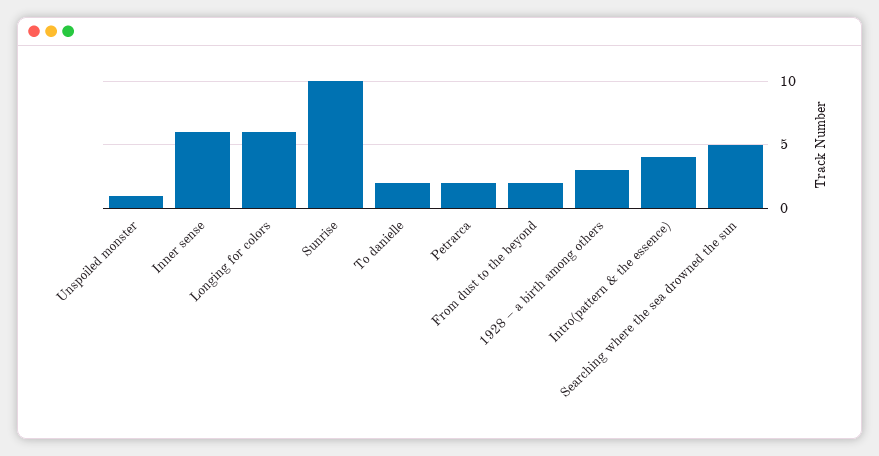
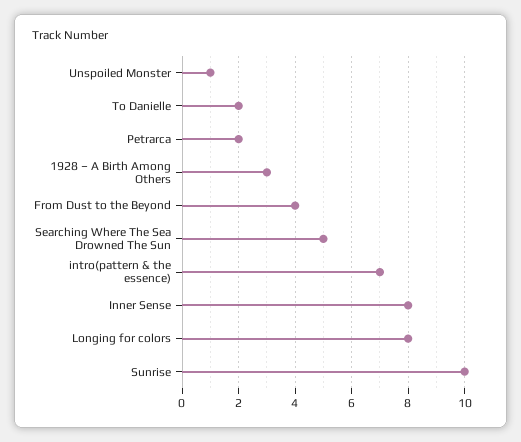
  {
    "Unspoiled monster": 1,
-   "Inner sense": 6,
+   "Inner sense": 8,
-   "Longing for colors": 6,
+   "Longing for colors": 8,
    "Sunrise": 10,
    "To danielle": 2,
    "Petrarca": 2,
-   "From dust to the beyond": 2,
+   "From dust to the beyond": 4,
    "1928 – a birth among others": 3,
-   "Intro(pattern & the essence)": 4,
+   "Intro(pattern & the essence)": 7,
    "Searching where the sea drowned the sun": 5
  }

